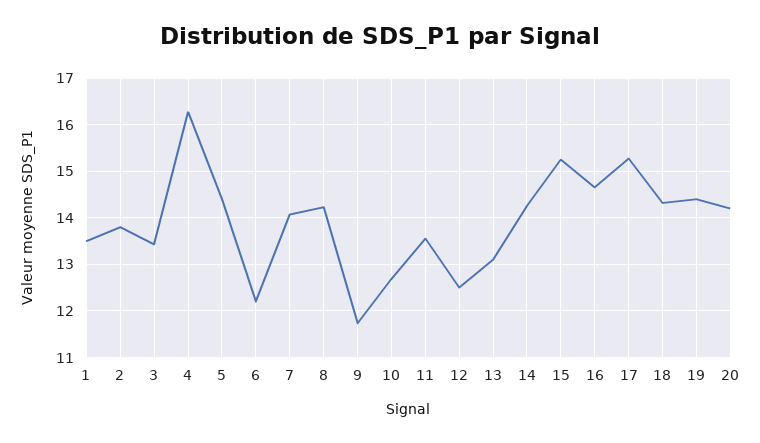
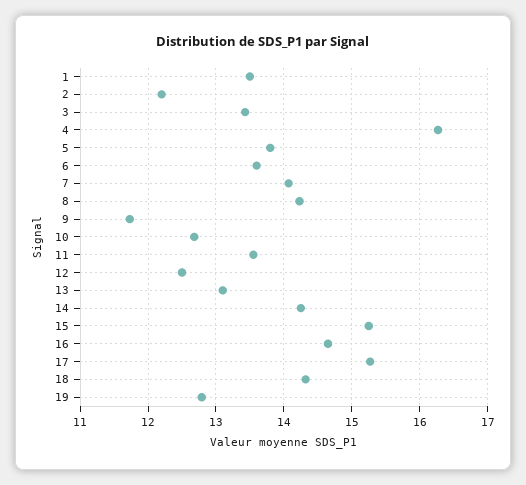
  {
    "1": 13.5,
-   "2": 13.8,
+   "2": 12.2,
    "3": 13.4,
    "4": 16.3,
-   "5": 14.4,
+   "5": 13.8,
-   "6": 12.2,
+   "6": 13.6,
    "7": 14.1,
    "8": 14.2,
    "9": 11.7,
    "10": 12.7,
    "11": 13.6,
    "12": 12.5,
    "13": 13.1,
    "14": 14.3,
    "15": 15.3,
    "16": 14.7,
    "17": 15.3,
    "18": 14.3,
-   "19": 14.4,
+   "19": 12.8
-   "20": 14.2
  }

